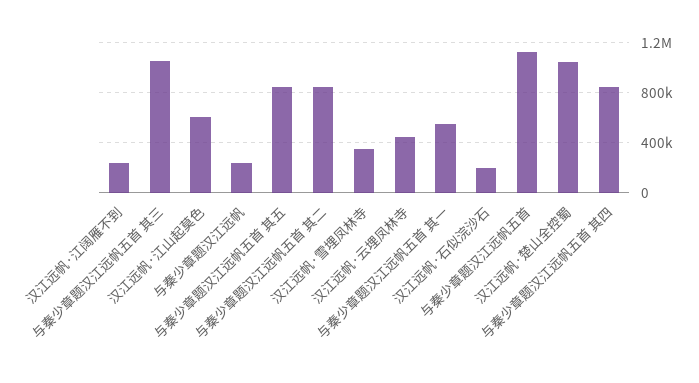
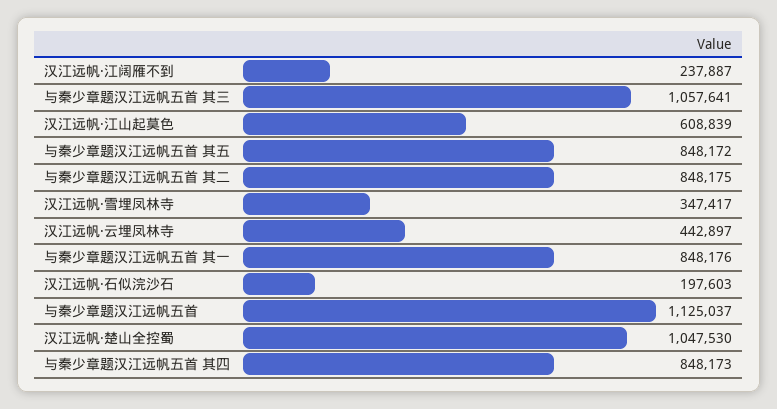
  {
    "汉江远帆·江阔雁不到": 237887,
    "与秦少章题汉江远帆五首 其三": 1057641,
    "汉江远帆·江山起莫色": 608839,
-   "与秦少章题汉江远帆": 250000,
    "与秦少章题汉江远帆五首 其五": 848172,
    "与秦少章题汉江远帆五首 其二": 848175,
    "汉江远帆·雪埋凤林寺": 347417,
    "汉江远帆·云埋凤林寺": 442897,
-   "与秦少章题汉江远帆五首 其一": 550000,
+   "与秦少章题汉江远帆五首 其一": 848176,
    "汉江远帆·石似浣沙石": 197603,
    "与秦少章题汉江远帆五首": 1125037,
    "汉江远帆·楚山全控蜀": 1047530,
    "与秦少章题汉江远帆五首 其四": 848173
  }

